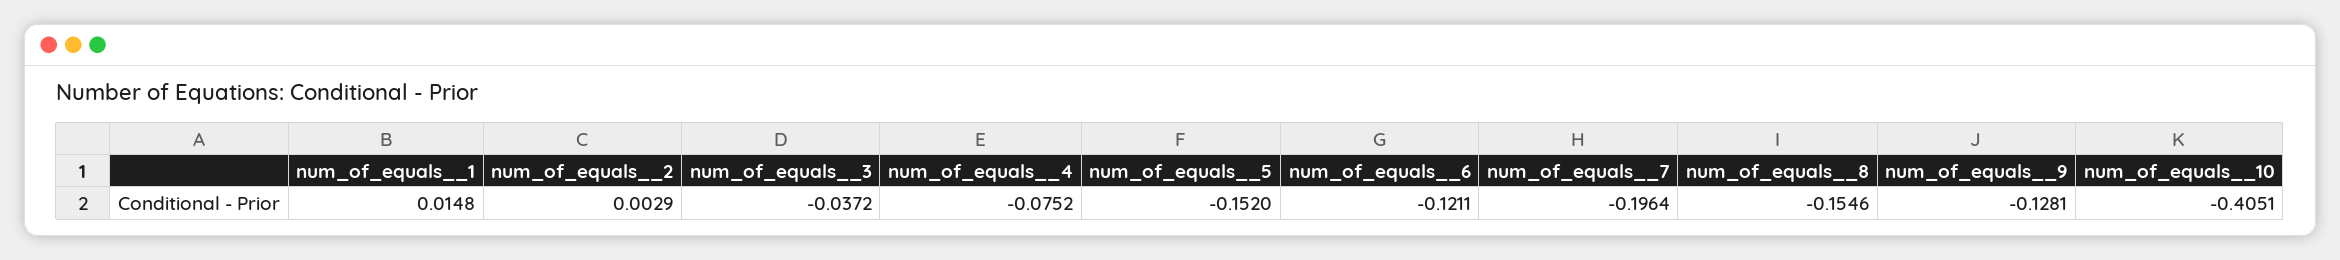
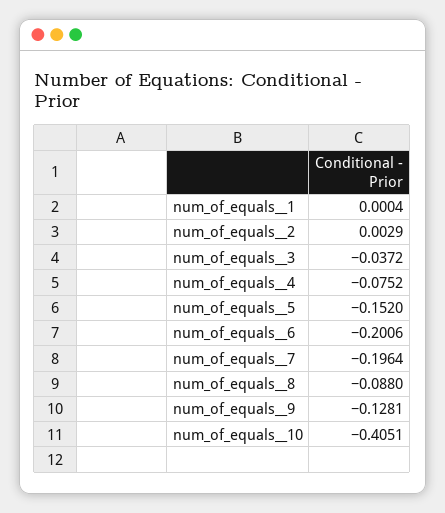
  {
-   "num_of_equals__1": 0.0148,
+   "num_of_equals__1": 0.0004,
    "num_of_equals__2": 0.0029,
    "num_of_equals__3": -0.0372,
    "num_of_equals__4": -0.0752,
    "num_of_equals__5": -0.152,
-   "num_of_equals__6": -0.1211,
+   "num_of_equals__6": -0.2006,
    "num_of_equals__7": -0.1964,
-   "num_of_equals__8": -0.1546,
+   "num_of_equals__8": -0.088,
    "num_of_equals__9": -0.1281,
    "num_of_equals__10": -0.4051
  }

